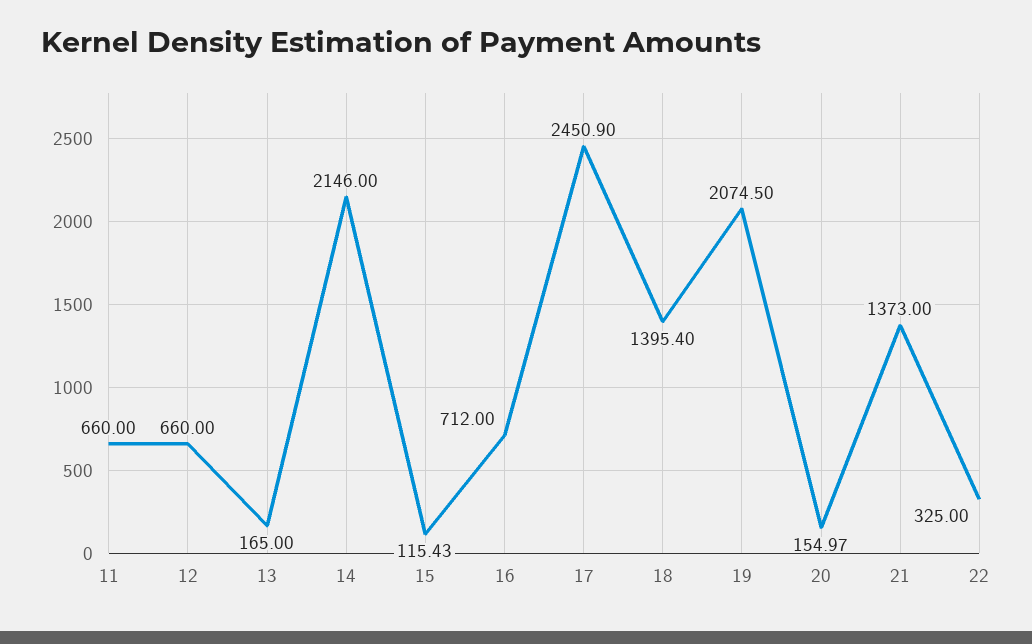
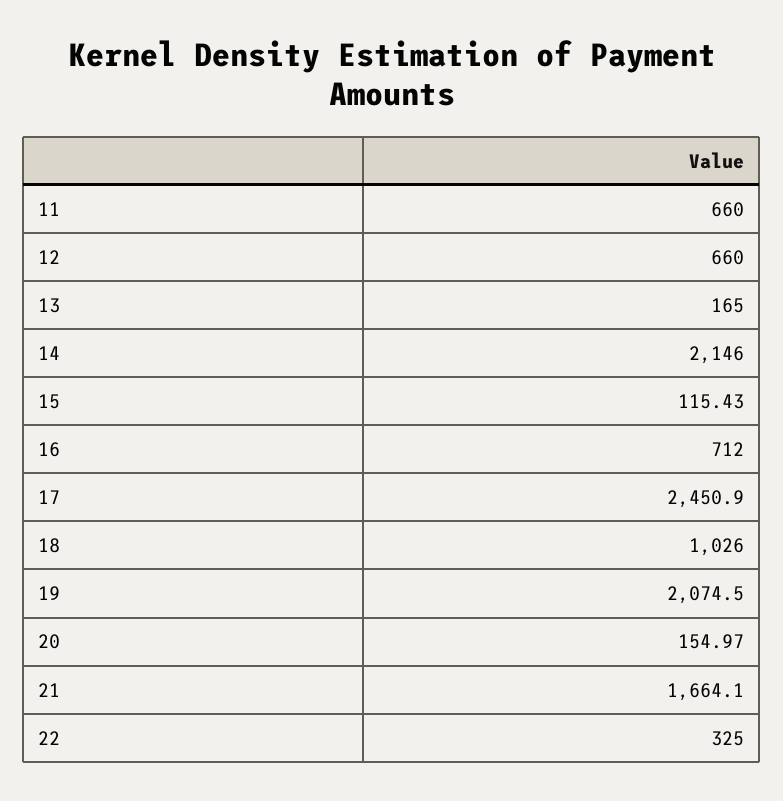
  {
    "11": 660,
    "12": 660,
    "13": 165,
    "14": 2146,
    "15": 115.43,
    "16": 712,
    "17": 2450.9,
-   "18": 1395.4,
+   "18": 1026,
    "19": 2074.5,
    "20": 154.97,
-   "21": 1373,
+   "21": 1664.1,
    "22": 325
  }

